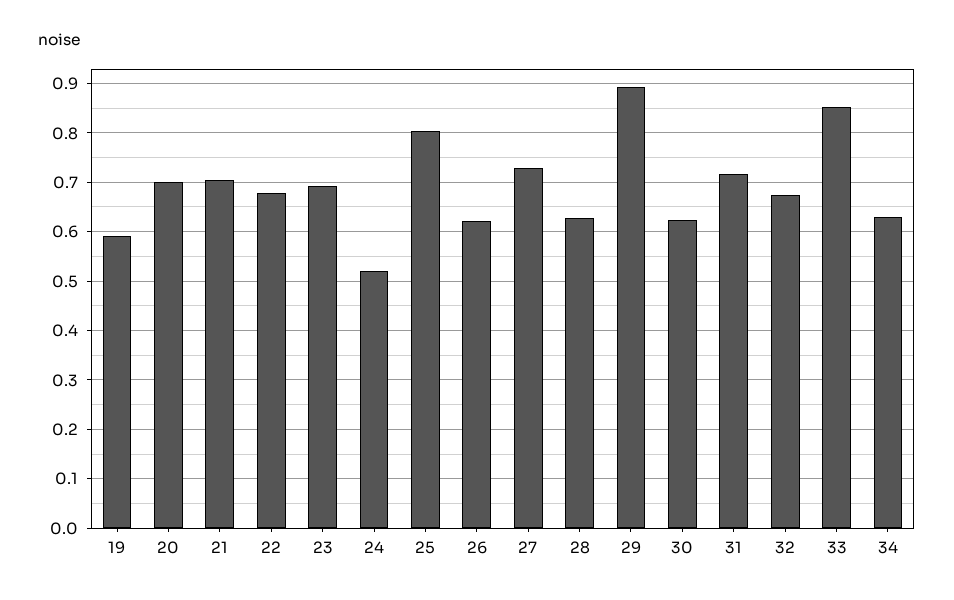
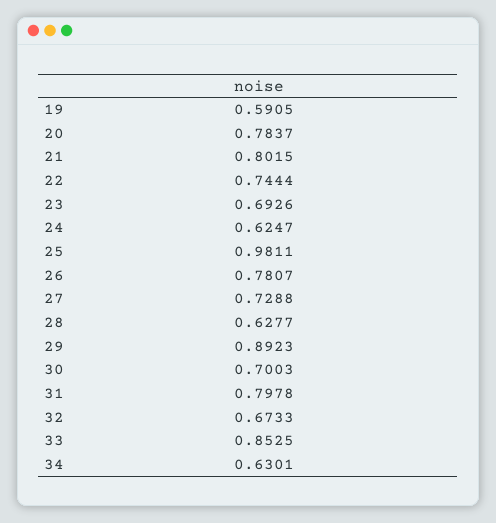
  {
    "19": 0.5905,
-   "20": 0.7,
+   "20": 0.7837,
-   "21": 0.7,
+   "21": 0.8015,
-   "22": 0.68,
+   "22": 0.7444,
    "23": 0.6926,
-   "24": 0.52,
+   "24": 0.6247,
-   "25": 0.8,
+   "25": 0.9811,
-   "26": 0.62,
+   "26": 0.7807,
    "27": 0.7288,
    "28": 0.6277,
    "29": 0.8923,
-   "30": 0.62,
+   "30": 0.7003,
-   "31": 0.72,
+   "31": 0.7978,
    "32": 0.6733,
    "33": 0.8525,
    "34": 0.6301
  }

